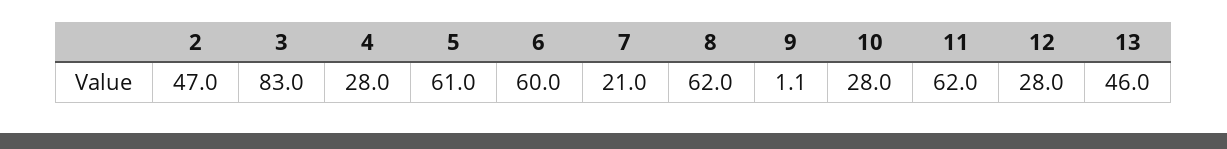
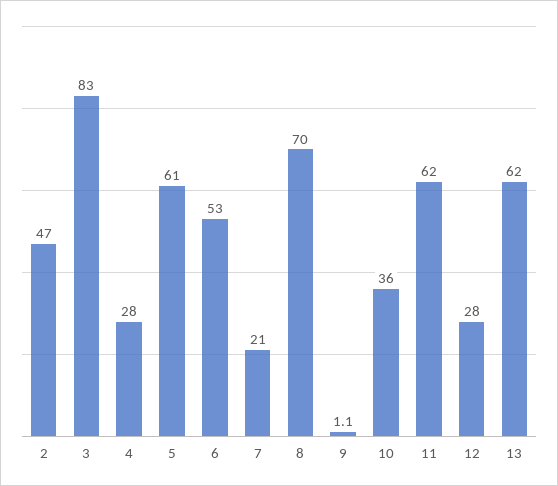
  {
    "2": 47,
    "3": 83,
    "4": 28,
    "5": 61,
-   "6": 60,
+   "6": 53,
    "7": 21,
-   "8": 62,
+   "8": 70,
    "9": 1.1,
-   "10": 28,
+   "10": 36,
    "11": 62,
    "12": 28,
-   "13": 46
+   "13": 62
  }

